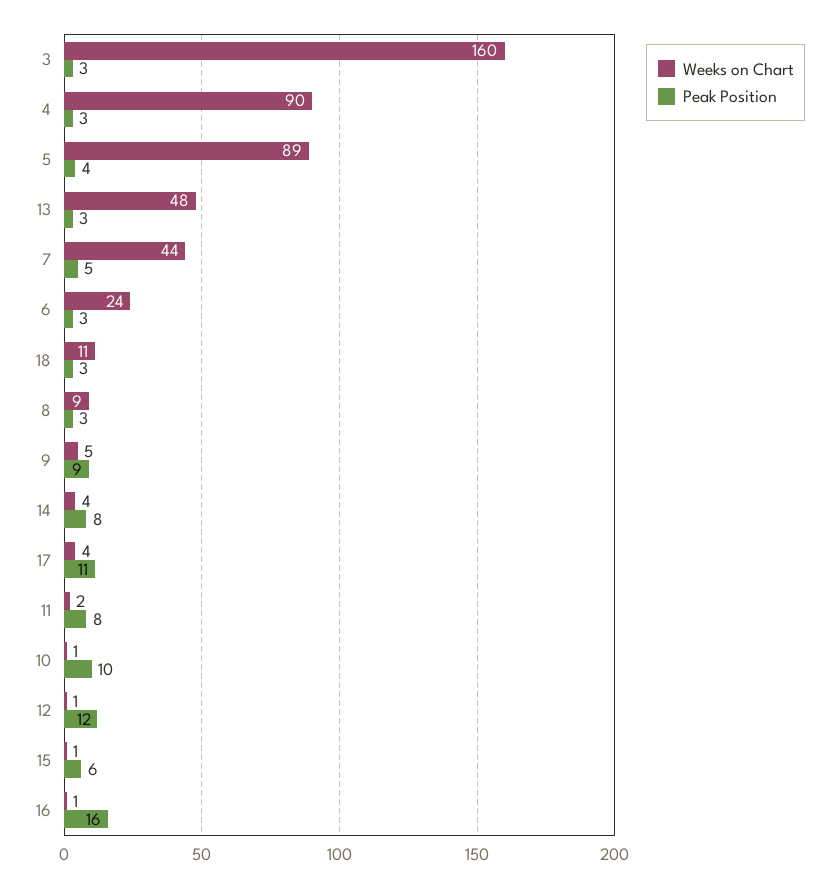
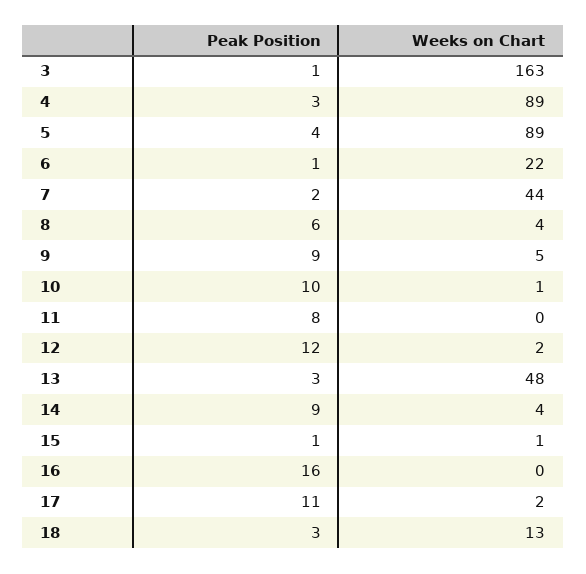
  {
    "Weeks on Chart": {
-     "3": 160,
+     "3": 163,
-     "4": 90,
+     "4": 89,
      "5": 89,
      "13": 48,
      "7": 44,
-     "6": 24,
+     "6": 22,
-     "18": 11,
+     "18": 13,
-     "8": 9,
+     "8": 4,
      "9": 5,
      "14": 4,
-     "17": 4,
+     "17": 2,
-     "11": 2,
+     "11": 0,
      "10": 1,
-     "12": 1,
+     "12": 2,
      "15": 1,
-     "16": 1
+     "16": 0
    },
    "Peak Position": {
-     "3": 3,
+     "3": 1,
      "4": 3,
      "5": 4,
      "13": 3,
-     "7": 5,
+     "7": 2,
-     "6": 3,
+     "6": 1,
      "18": 3,
-     "8": 3,
+     "8": 6,
      "9": 9,
-     "14": 8,
+     "14": 9,
      "17": 11,
      "11": 8,
      "10": 10,
      "12": 12,
-     "15": 6,
+     "15": 1,
      "16": 16
    }
  }

